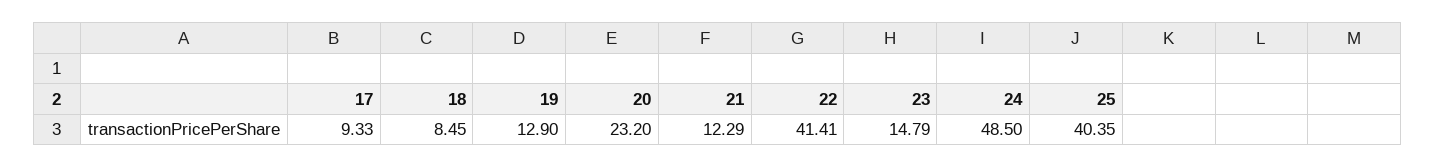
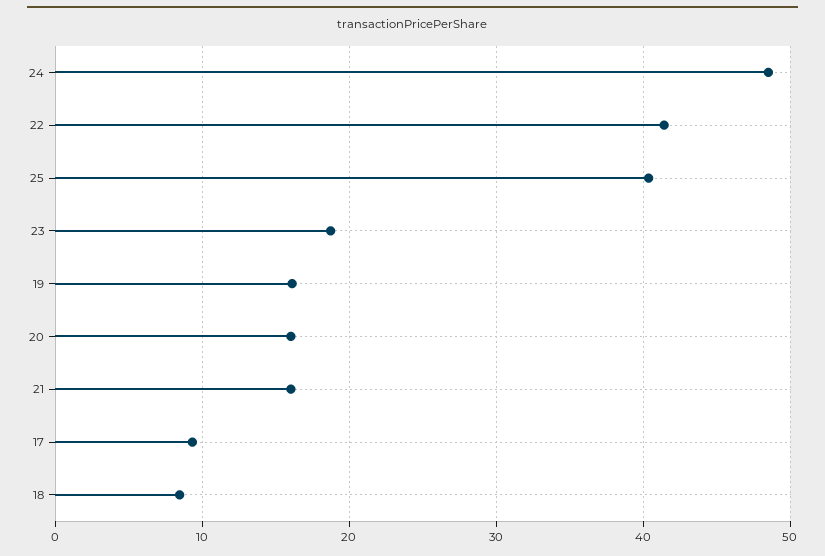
  {
    "17": 9.33,
    "18": 8.45,
-   "19": 12.9,
+   "19": 16,
-   "20": 23.2,
+   "20": 16,
-   "21": 12.29,
+   "21": 16,
    "22": 41.41,
-   "23": 14.79,
+   "23": 19,
    "24": 48.5,
    "25": 40.35
  }

